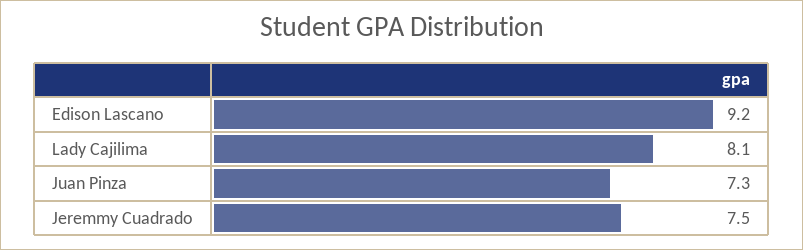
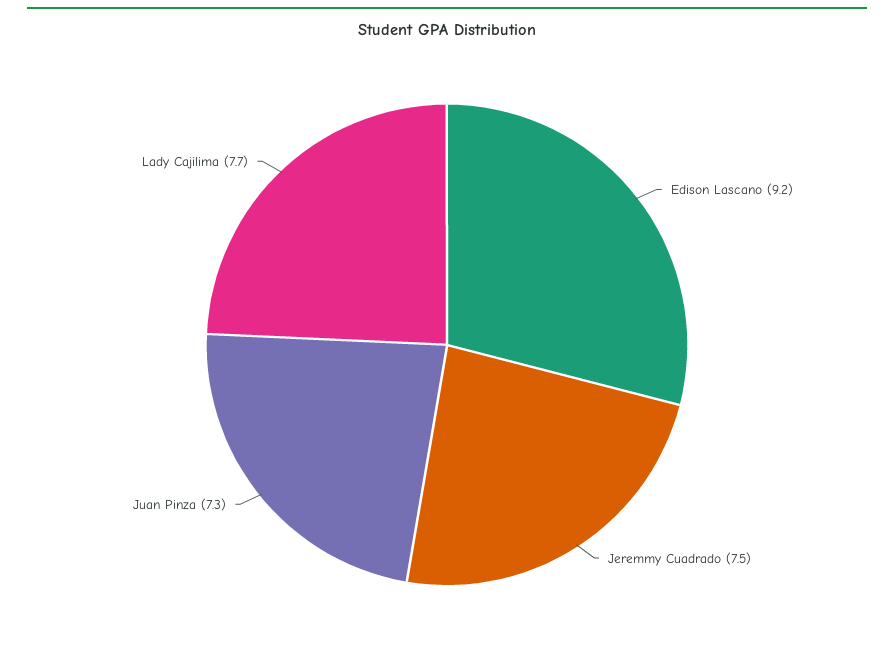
  {
    "Edison Lascano": 9.2,
-   "Lady Cajilima": 8.1,
+   "Lady Cajilima": 7.7,
    "Juan Pinza": 7.3,
    "Jeremmy Cuadrado": 7.5
  }

